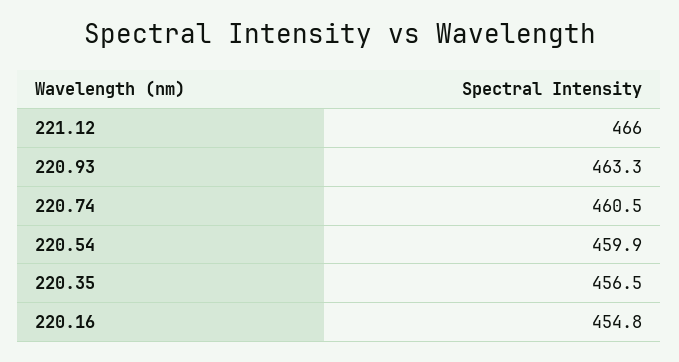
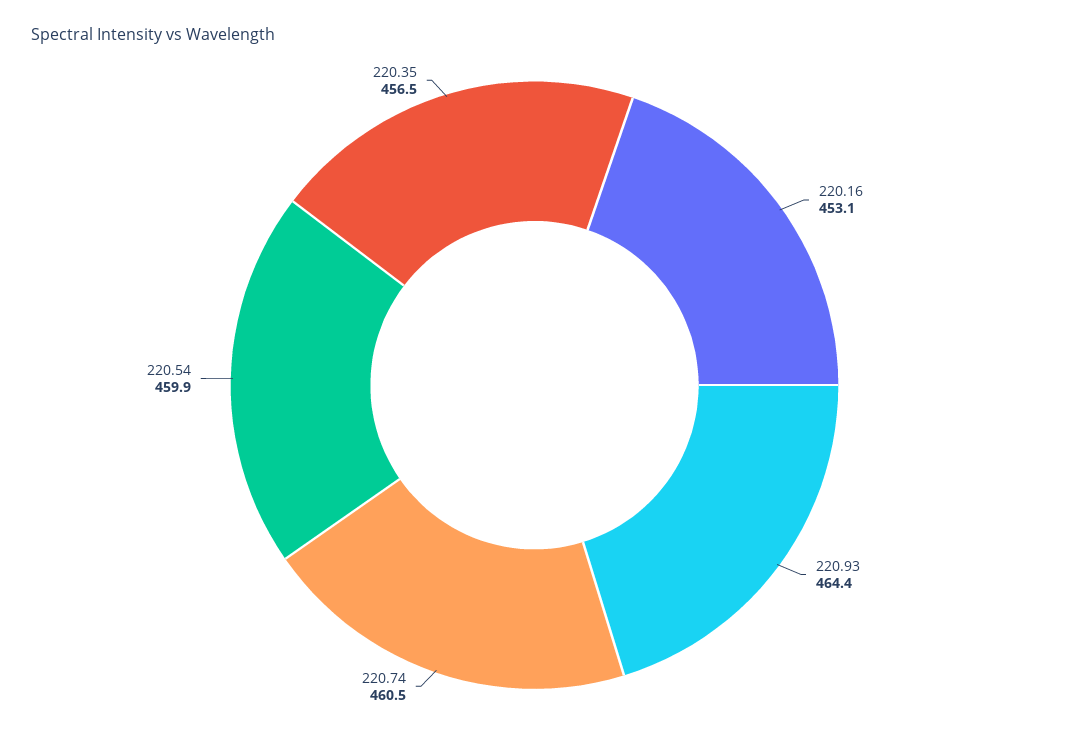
  {
-   "221.12": 466,
-   "220.93": 463.3,
+   "220.93": 464.4,
    "220.74": 460.5,
    "220.54": 459.9,
    "220.35": 456.5,
-   "220.16": 454.8
+   "220.16": 453.1
  }

